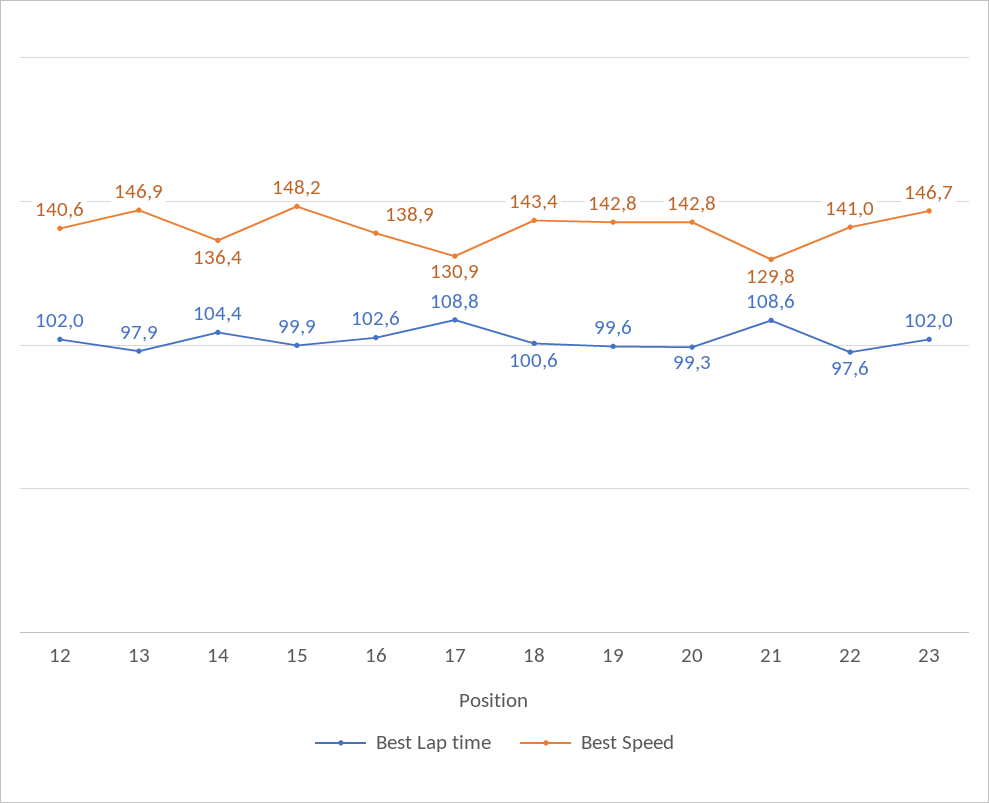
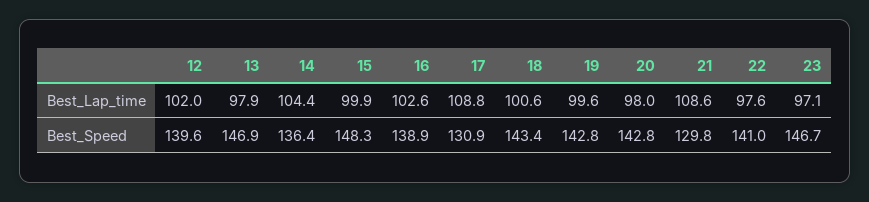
  {
    "Best Lap time": {
      "12": 102,
      "13": 97.9,
      "14": 104.4,
      "15": 99.9,
      "16": 102.6,
      "17": 108.8,
      "18": 100.6,
      "19": 99.6,
-     "20": 99.3,
+     "20": 98,
      "21": 108.6,
      "22": 97.6,
-     "23": 102
+     "23": 97.1
    },
    "Best Speed": {
-     "12": 140.6,
+     "12": 139.6,
      "13": 146.9,
      "14": 136.4,
-     "15": 148.2,
+     "15": 148.3,
      "16": 138.9,
      "17": 130.9,
      "18": 143.4,
      "19": 142.8,
      "20": 142.8,
      "21": 129.8,
      "22": 141,
      "23": 146.7
    }
  }

